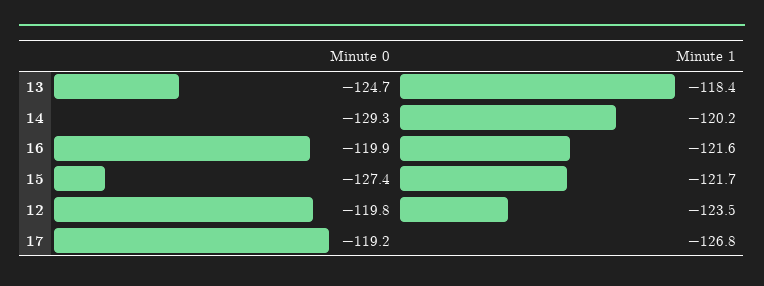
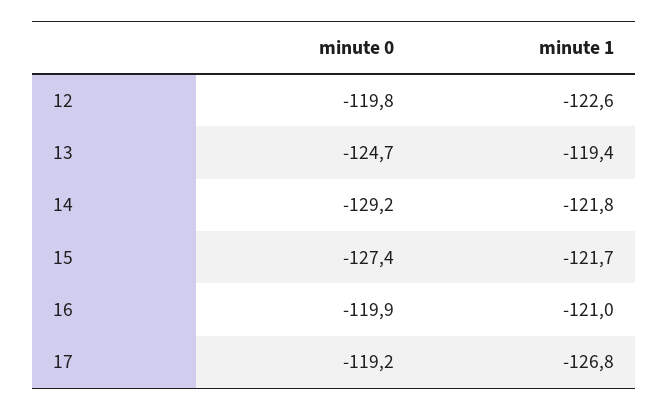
  {
    "Minute 0": {
      "13": -124.7,
-     "14": -129.3,
+     "14": -129.2,
      "16": -119.9,
      "15": -127.4,
      "12": -119.8,
      "17": -119.2
    },
    "Minute 1": {
-     "13": -118.4,
+     "13": -119.4,
-     "14": -120.2,
+     "14": -121.8,
-     "16": -121.6,
+     "16": -121,
      "15": -121.7,
-     "12": -123.5,
+     "12": -122.6,
      "17": -126.8
    }
  }

